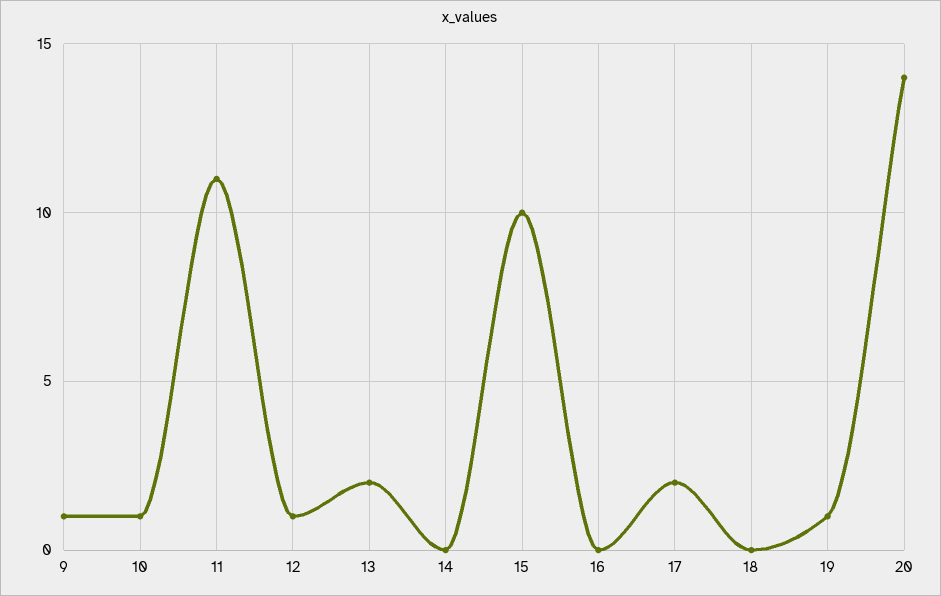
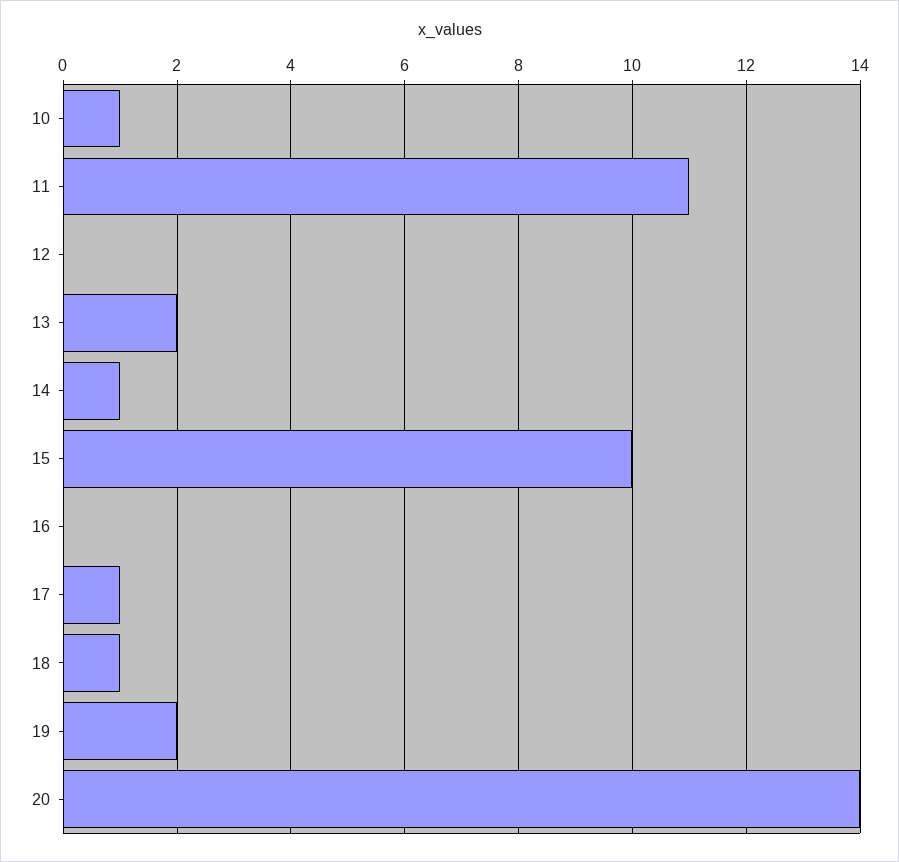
  {
-   "9": 1,
    "10": 1,
    "11": 11,
-   "12": 1,
+   "12": 0,
    "13": 2,
-   "14": 0,
+   "14": 1,
    "15": 10,
    "16": 0,
-   "17": 2,
+   "17": 1,
-   "18": 0,
+   "18": 1,
-   "19": 1,
+   "19": 2,
    "20": 14
  }

